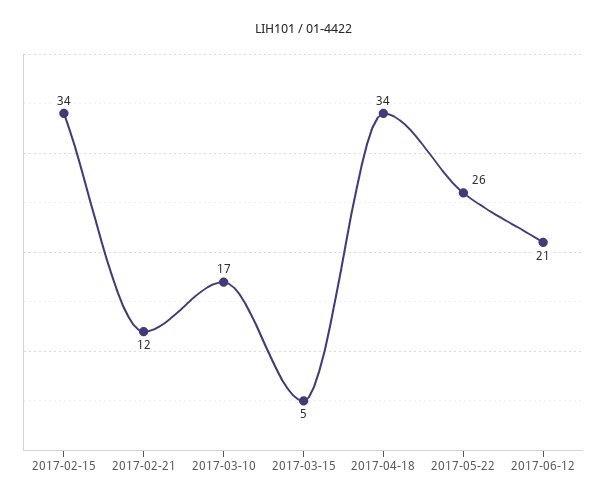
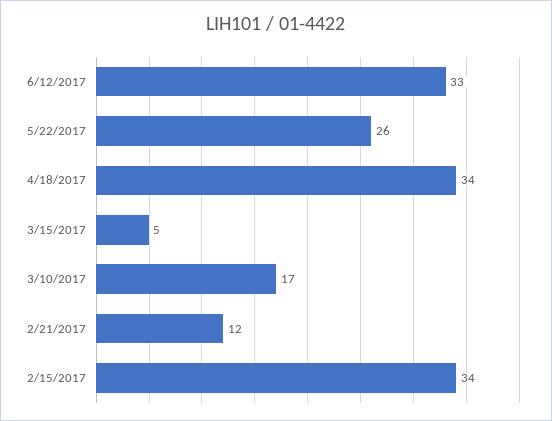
  {
    "2017-02-15": 34,
    "2017-02-21": 12,
    "2017-03-10": 17,
    "2017-03-15": 5,
    "2017-04-18": 34,
    "2017-05-22": 26,
-   "2017-06-12": 21
+   "2017-06-12": 33
  }

